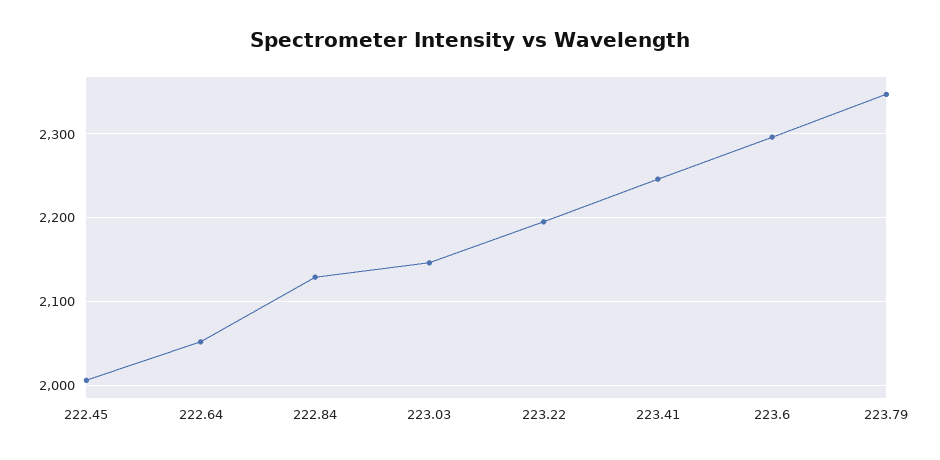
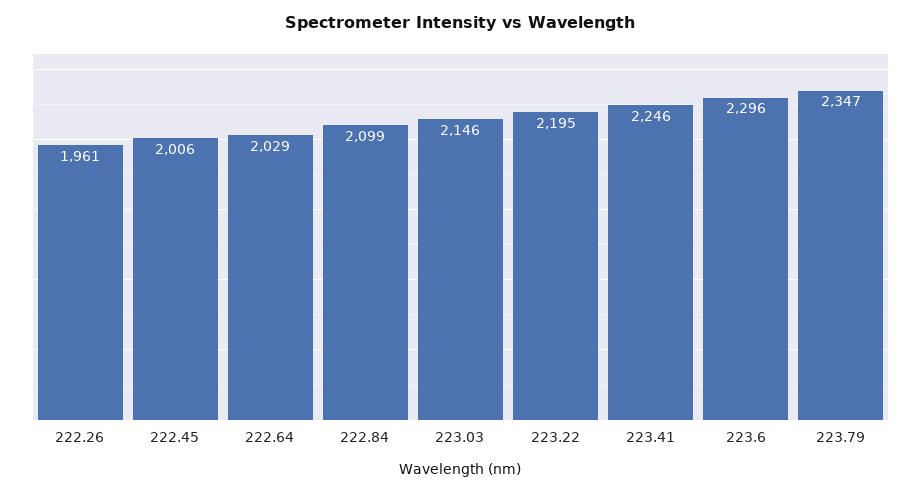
  {
    "222.45": 2006,
-   "222.64": 2050,
+   "222.64": 2029,
-   "222.84": 2130,
+   "222.84": 2099,
    "223.03": 2146,
    "223.22": 2195,
    "223.41": 2246,
    "223.6": 2296,
-   "223.79": 2347
+   "223.79": 2347,
+   "222.26": 1961
  }

